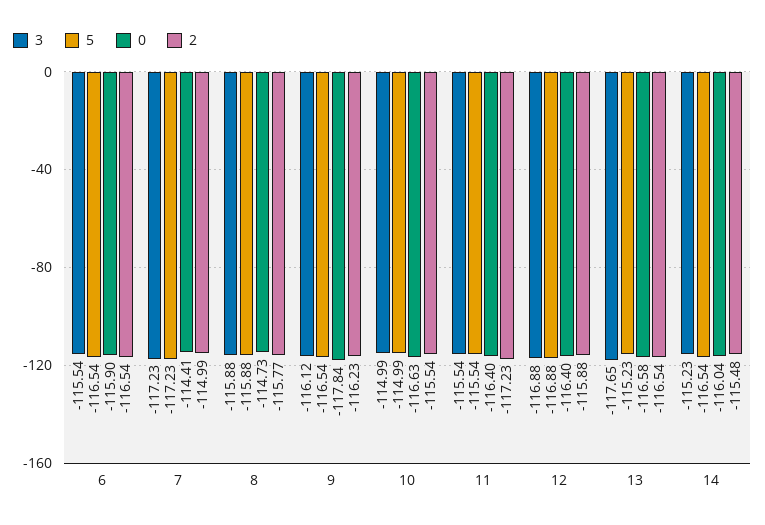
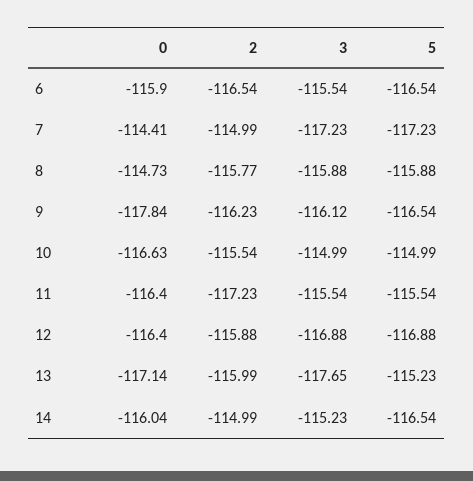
  {
    "3": {
      "6": -115.54,
      "7": -117.23,
      "8": -115.88,
      "9": -116.12,
      "10": -114.99,
      "11": -115.54,
      "12": -116.88,
      "13": -117.65,
      "14": -115.23
    },
    "5": {
      "6": -116.54,
      "7": -117.23,
      "8": -115.88,
      "9": -116.54,
      "10": -114.99,
      "11": -115.54,
      "12": -116.88,
      "13": -115.23,
      "14": -116.54
    },
    "0": {
      "6": -115.9,
      "7": -114.41,
      "8": -114.73,
      "9": -117.84,
      "10": -116.63,
      "11": -116.4,
      "12": -116.4,
-     "13": -116.58,
+     "13": -117.14,
      "14": -116.04
    },
    "2": {
      "6": -116.54,
      "7": -114.99,
      "8": -115.77,
      "9": -116.23,
      "10": -115.54,
      "11": -117.23,
      "12": -115.88,
-     "13": -116.54,
+     "13": -115.99,
-     "14": -115.48
+     "14": -114.99
    }
  }

